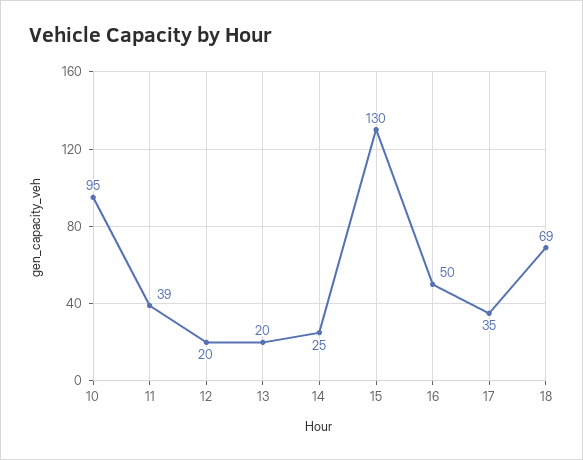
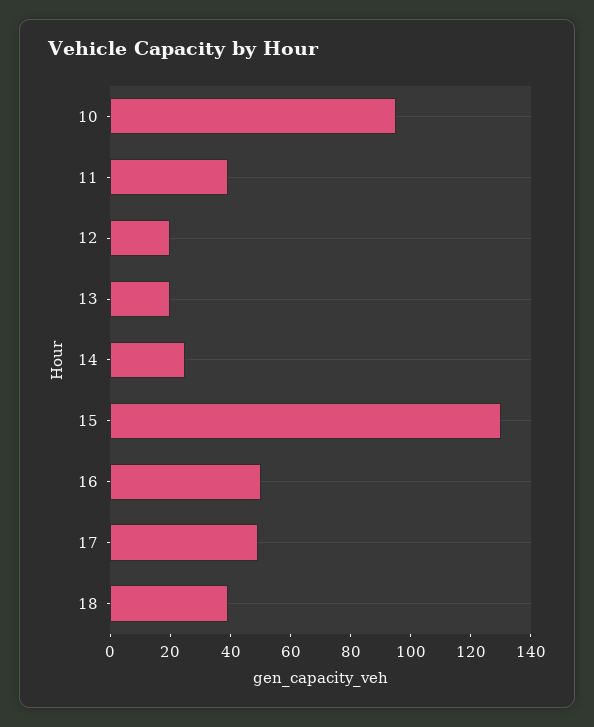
  {
    "10": 95,
    "11": 39,
    "12": 20,
    "13": 20,
    "14": 25,
    "15": 130,
    "16": 50,
-   "17": 35,
+   "17": 50,
-   "18": 69
+   "18": 40
  }

